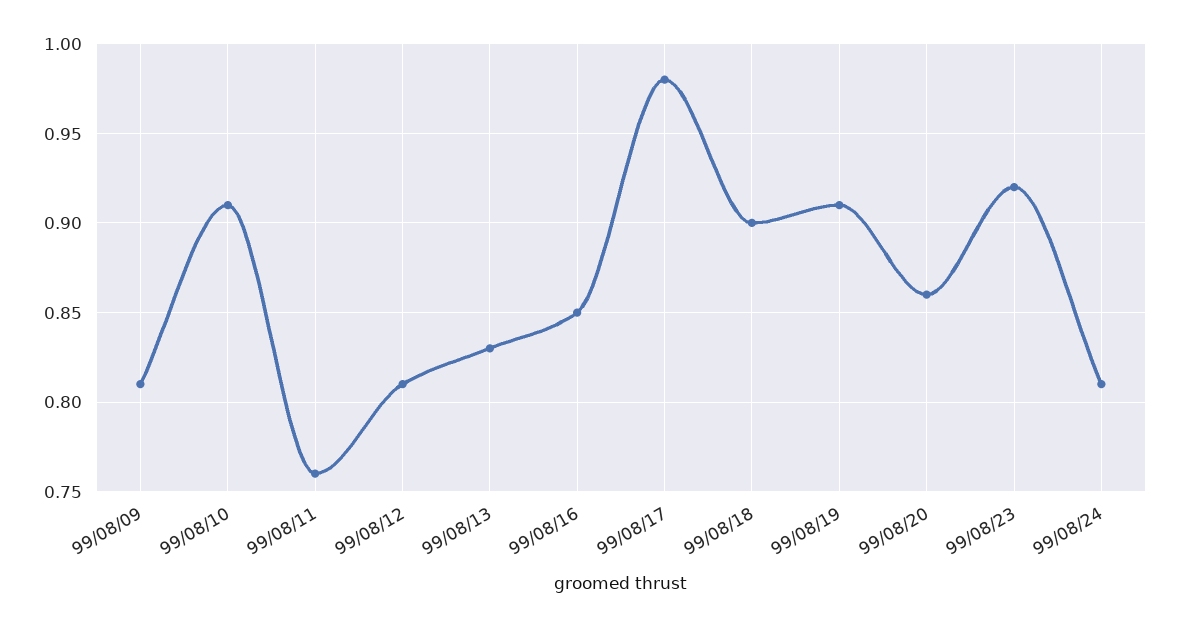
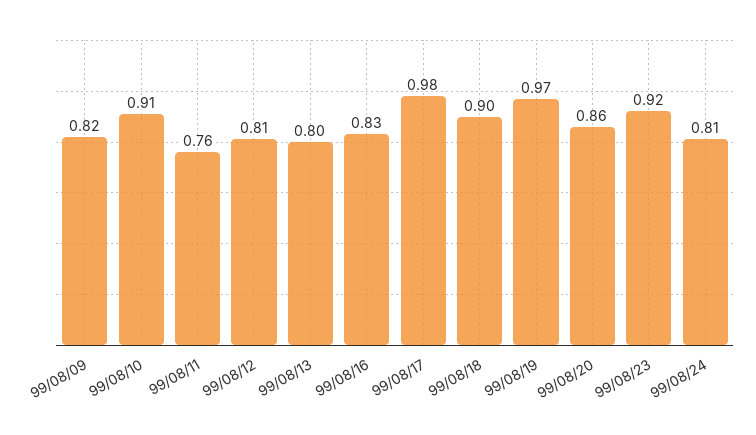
  {
-   "99/08/09": 0.81,
+   "99/08/09": 0.82,
    "99/08/10": 0.91,
    "99/08/11": 0.76,
    "99/08/12": 0.81,
-   "99/08/13": 0.83,
+   "99/08/13": 0.8,
-   "99/08/16": 0.85,
+   "99/08/16": 0.83,
    "99/08/17": 0.98,
    "99/08/18": 0.9,
-   "99/08/19": 0.91,
+   "99/08/19": 0.97,
    "99/08/20": 0.86,
    "99/08/23": 0.92,
    "99/08/24": 0.81
  }

